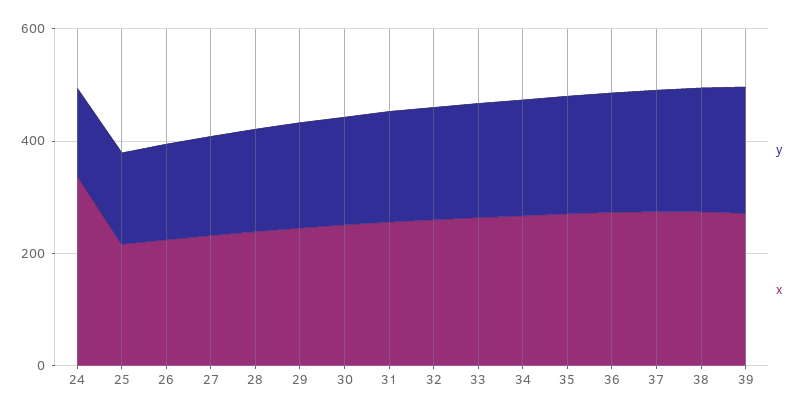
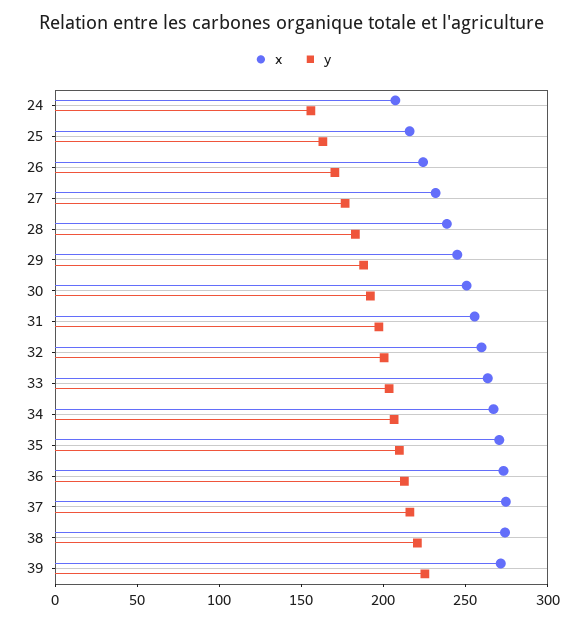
  {
    "y": {
      "24": 160,
      "25": 160,
      "26": 170,
      "27": 180,
      "28": 180,
      "29": 190,
      "30": 190,
      "31": 200,
      "32": 200,
      "33": 200,
      "34": 210,
      "35": 210,
      "36": 210,
      "37": 220,
      "38": 220,
      "39": 230
    },
    "x": {
-     "24": 350,
+     "24": 210,
      "25": 220,
      "26": 220,
      "27": 230,
      "28": 240,
      "29": 250,
      "30": 250,
      "31": 260,
      "32": 260,
      "33": 260,
      "34": 270,
      "35": 270,
      "36": 270,
      "37": 270,
      "38": 270,
      "39": 270
    }
  }

